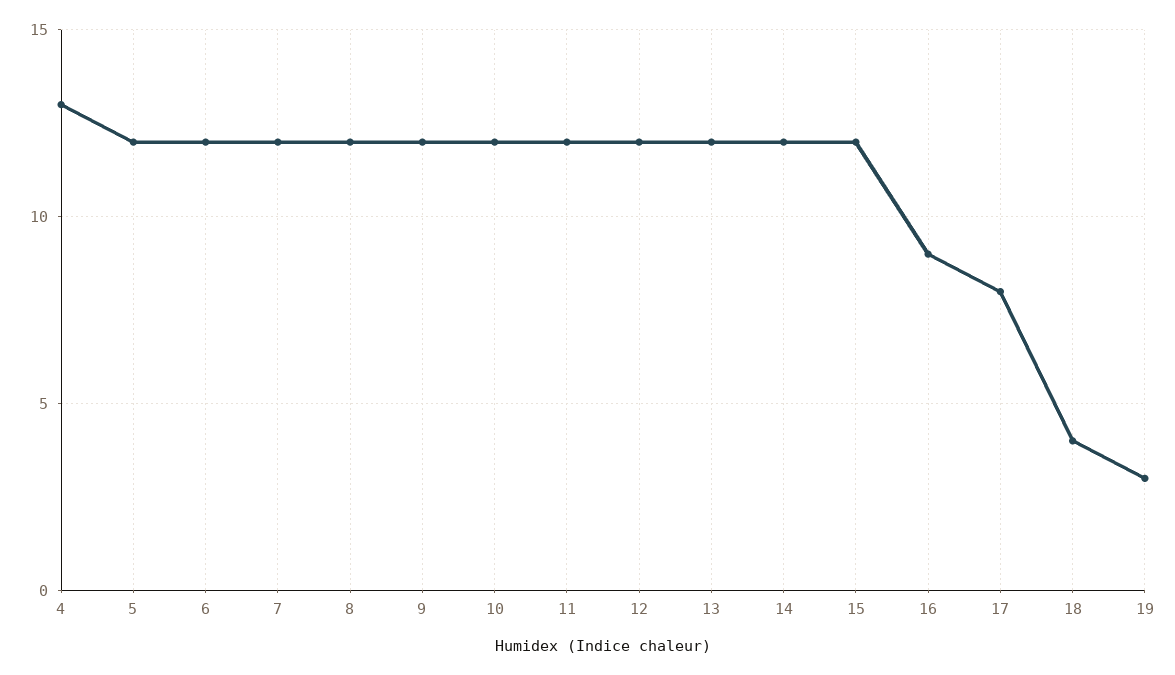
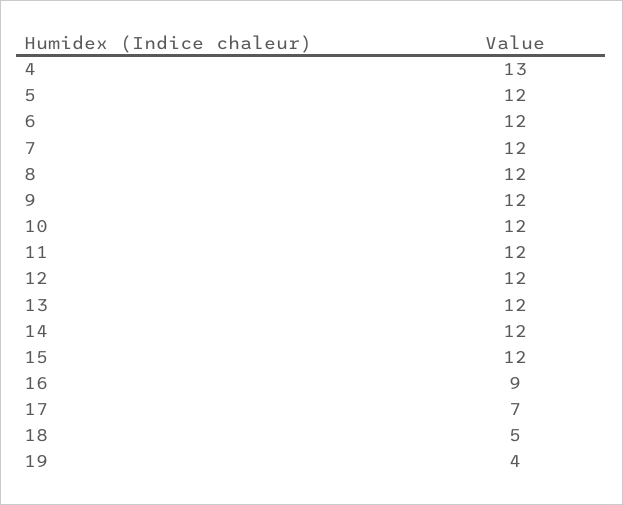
  {
    "4": 13,
    "5": 12,
    "6": 12,
    "7": 12,
    "8": 12,
    "9": 12,
    "10": 12,
    "11": 12,
    "12": 12,
    "13": 12,
    "14": 12,
    "15": 12,
    "16": 9,
-   "17": 8,
+   "17": 7,
-   "18": 4,
+   "18": 5,
-   "19": 3
+   "19": 4
  }

